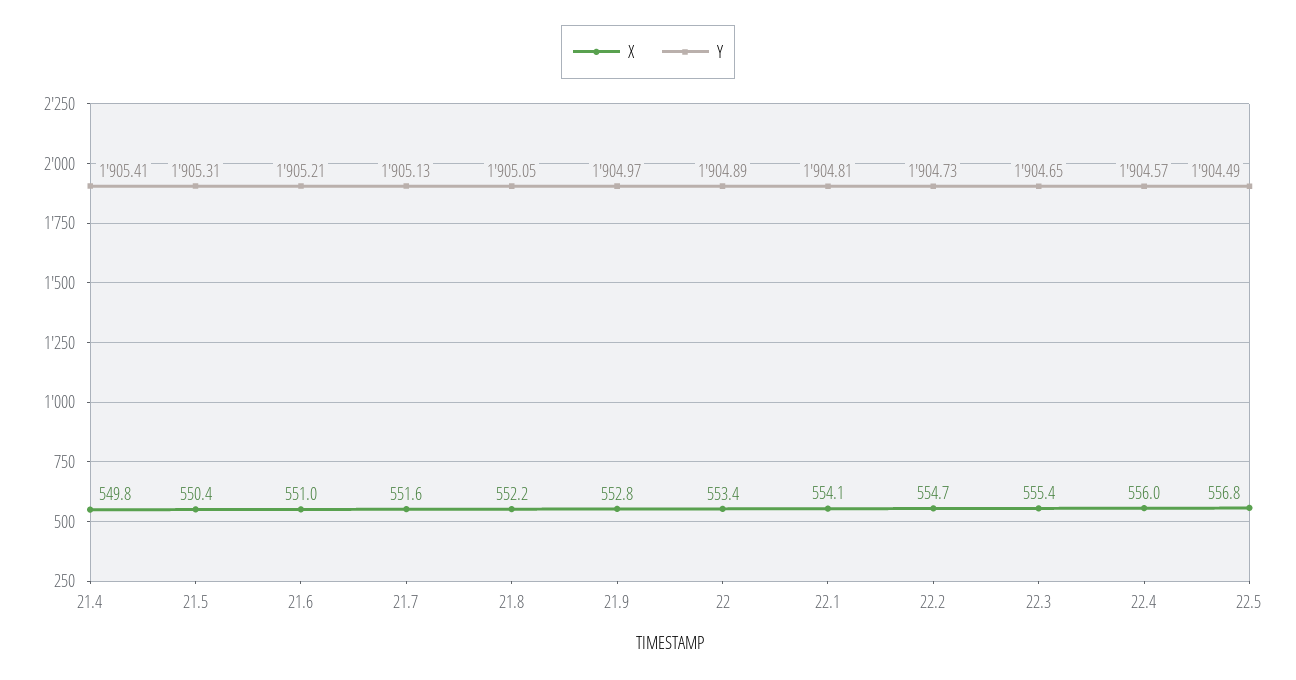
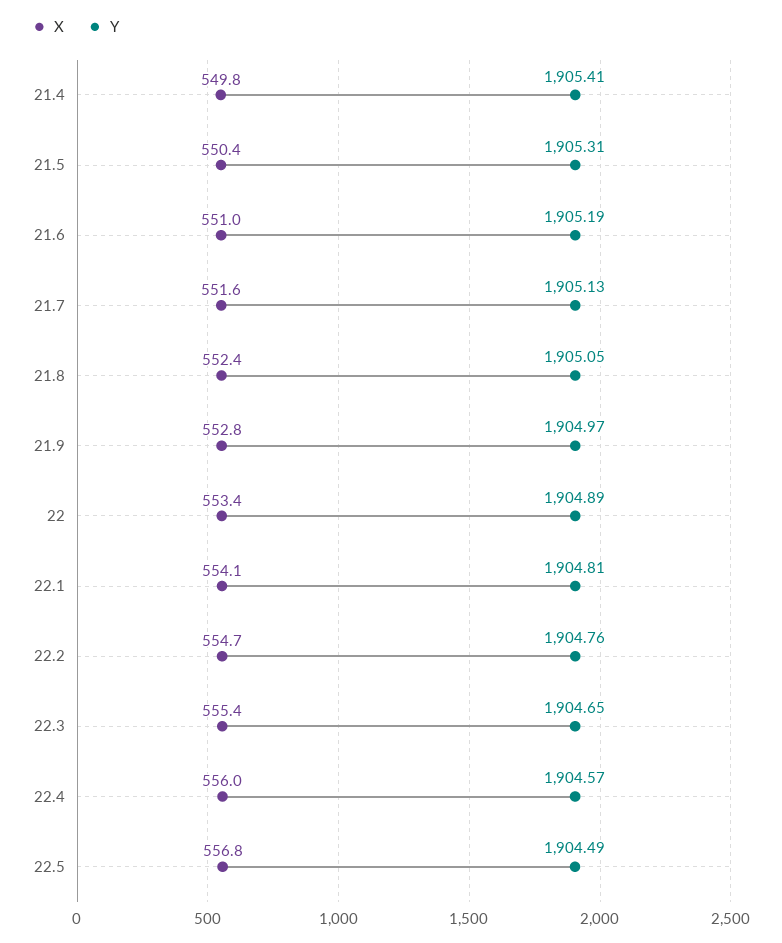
  {
    "X": {
      "21.4": 549.8,
      "21.5": 550.4,
      "21.6": 551,
      "21.7": 551.6,
-     "21.8": 552.2,
+     "21.8": 552.4,
      "21.9": 552.8,
      "22": 553.4,
      "22.1": 554.1,
      "22.2": 554.7,
      "22.3": 555.4,
      "22.4": 556,
      "22.5": 556.8
    },
    "Y": {
      "21.4": 1905.41,
      "21.5": 1905.31,
-     "21.6": 1905.21,
+     "21.6": 1905.19,
      "21.7": 1905.13,
      "21.8": 1905.05,
      "21.9": 1904.97,
      "22": 1904.89,
      "22.1": 1904.81,
-     "22.2": 1904.73,
+     "22.2": 1904.76,
      "22.3": 1904.65,
      "22.4": 1904.57,
      "22.5": 1904.49
    }
  }

